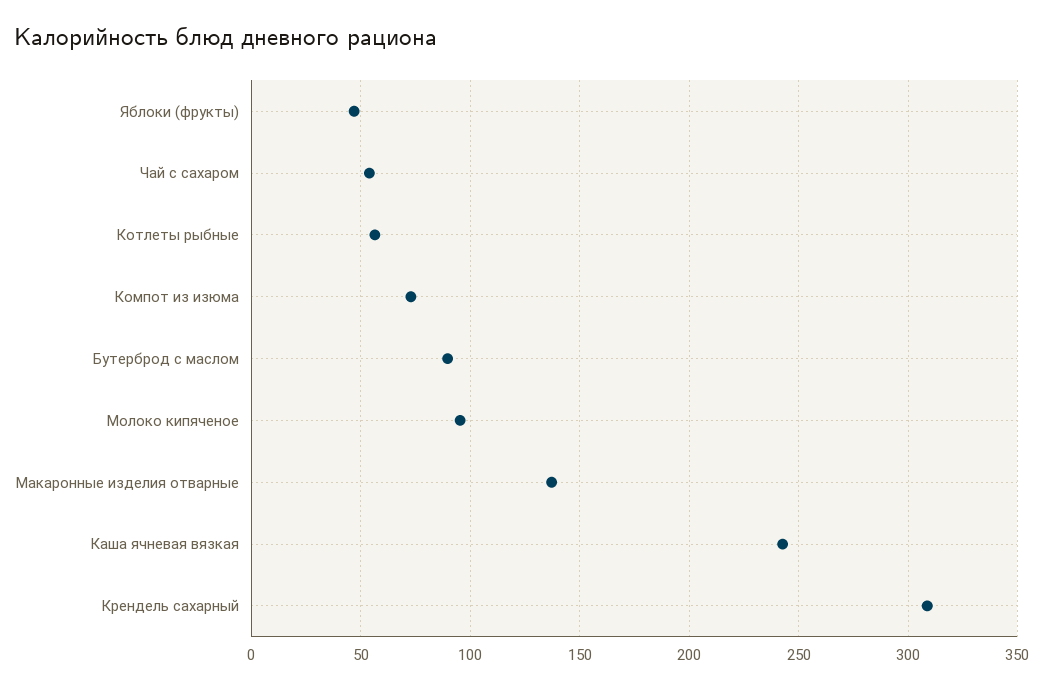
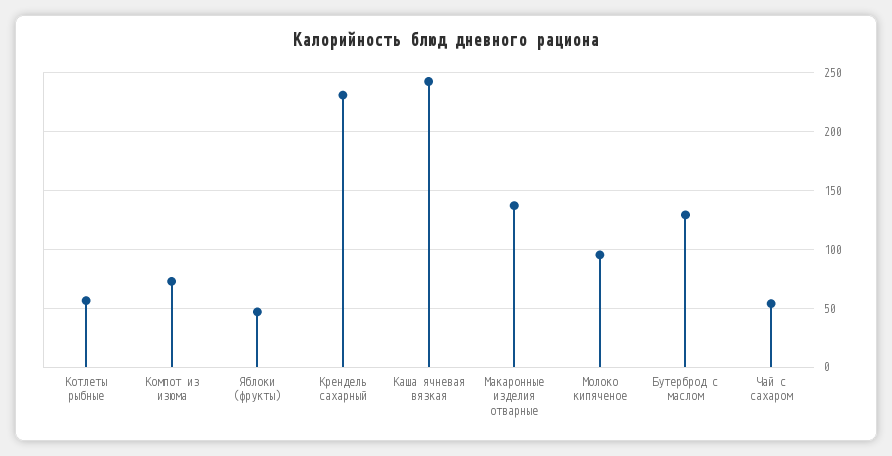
  {
    "Яблоки (фрукты)": 45,
    "Чай с сахаром": 55,
    "Котлеты рыбные": 55,
    "Компот из изюма": 75,
-   "Бутерброд с маслом": 90,
+   "Бутерброд с маслом": 130,
    "Молоко кипяченое": 95,
    "Макаронные изделия отварные": 135,
    "Каша ячневая вязкая": 245,
-   "Крендель сахарный": 310
+   "Крендель сахарный": 230
  }

